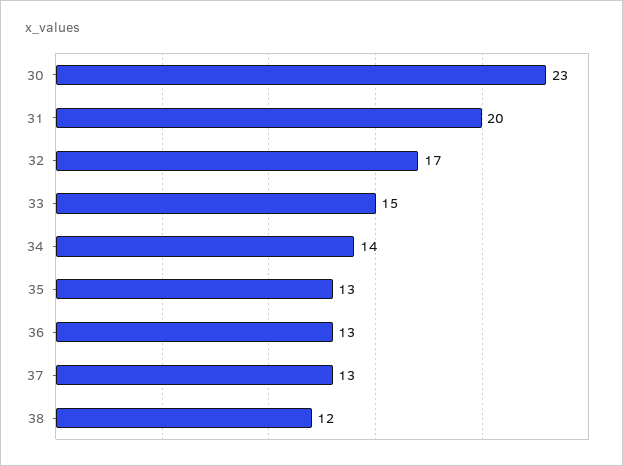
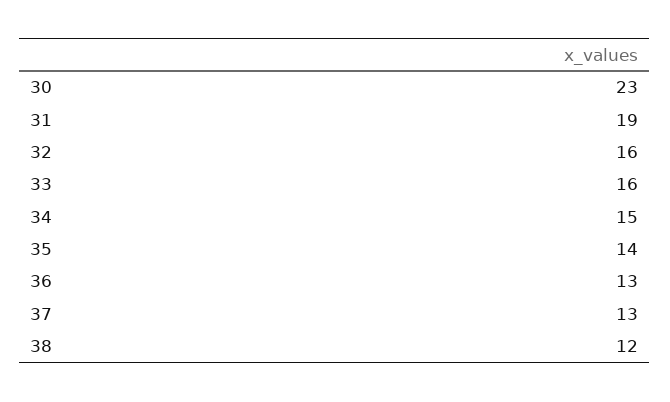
  {
    "30": 23,
-   "31": 20,
+   "31": 19,
-   "32": 17,
+   "32": 16,
-   "33": 15,
+   "33": 16,
-   "34": 14,
+   "34": 15,
-   "35": 13,
+   "35": 14,
    "36": 13,
    "37": 13,
    "38": 12
  }

